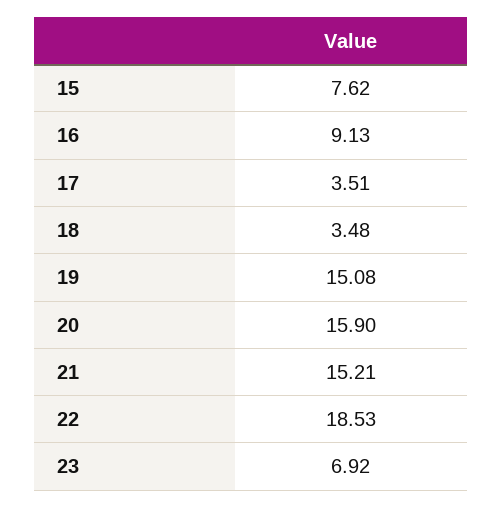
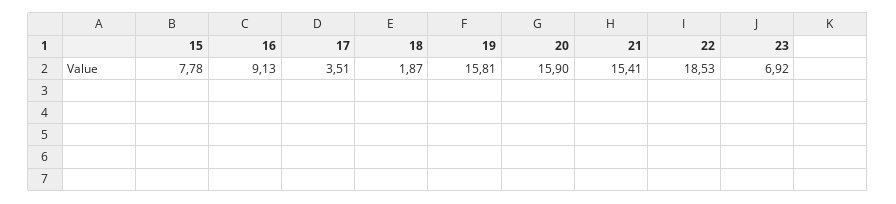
  {
-   "15": 7.62,
+   "15": 7.78,
    "16": 9.13,
    "17": 3.51,
-   "18": 3.48,
+   "18": 1.87,
-   "19": 15.08,
+   "19": 15.81,
    "20": 15.9,
-   "21": 15.21,
+   "21": 15.41,
    "22": 18.53,
    "23": 6.92
  }

